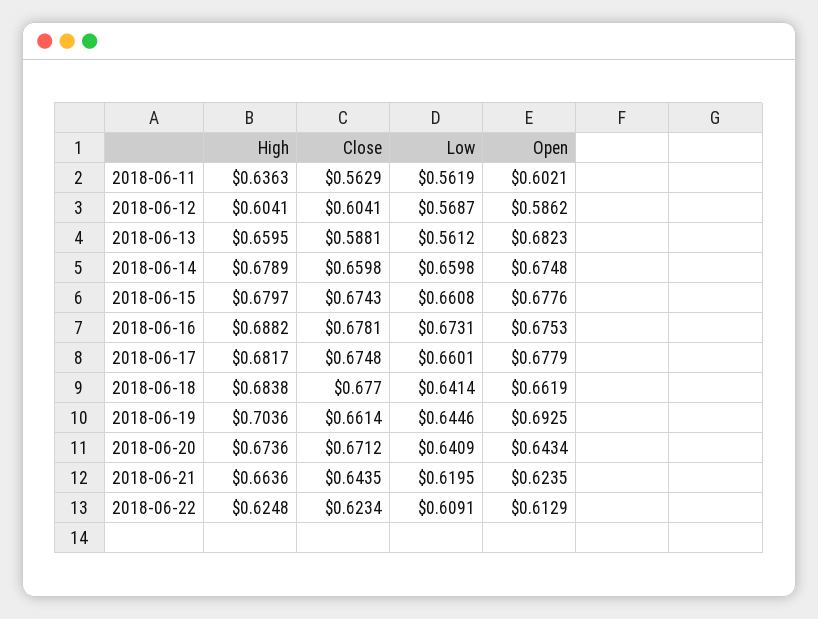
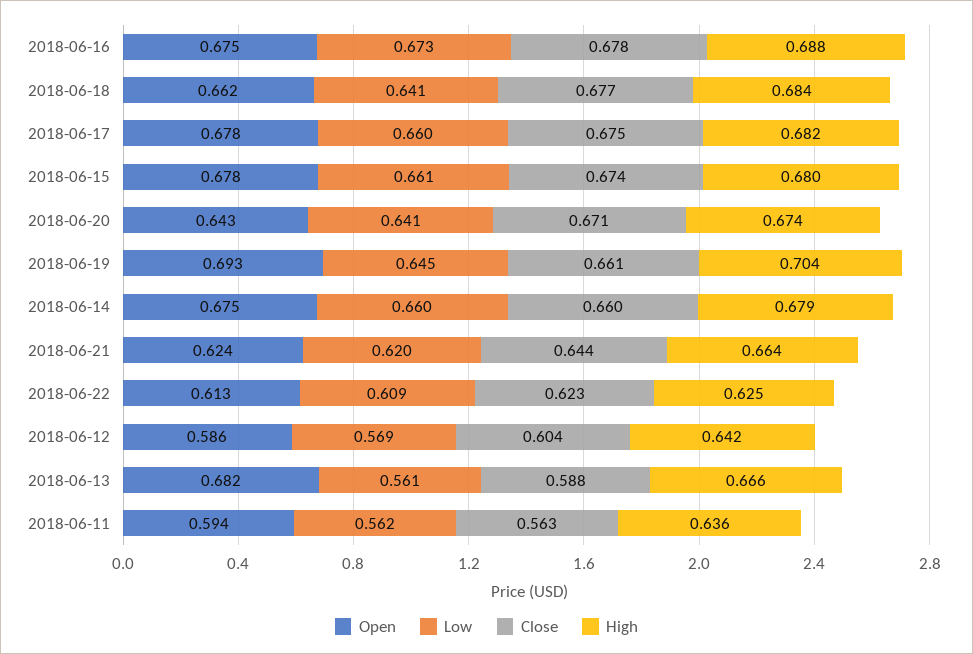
  {
    "High": {
      "2018-06-11": 0.6363,
-     "2018-06-12": 0.6041,
+     "2018-06-12": 0.642,
-     "2018-06-13": 0.6595,
+     "2018-06-13": 0.666,
      "2018-06-14": 0.6789,
      "2018-06-15": 0.6797,
      "2018-06-16": 0.6882,
      "2018-06-17": 0.6817,
      "2018-06-18": 0.6838,
      "2018-06-19": 0.7036,
      "2018-06-20": 0.6736,
      "2018-06-21": 0.6636,
      "2018-06-22": 0.6248
    },
    "Close": {
      "2018-06-11": 0.5629,
      "2018-06-12": 0.6041,
      "2018-06-13": 0.5881,
      "2018-06-14": 0.6598,
      "2018-06-15": 0.6743,
      "2018-06-16": 0.6781,
      "2018-06-17": 0.6748,
      "2018-06-18": 0.677,
      "2018-06-19": 0.6614,
      "2018-06-20": 0.6712,
      "2018-06-21": 0.6435,
      "2018-06-22": 0.6234
    },
    "Low": {
      "2018-06-11": 0.5619,
      "2018-06-12": 0.5687,
      "2018-06-13": 0.5612,
      "2018-06-14": 0.6598,
      "2018-06-15": 0.6608,
      "2018-06-16": 0.6731,
      "2018-06-17": 0.6601,
      "2018-06-18": 0.6414,
      "2018-06-19": 0.6446,
      "2018-06-20": 0.6409,
      "2018-06-21": 0.6195,
      "2018-06-22": 0.6091
    },
    "Open": {
-     "2018-06-11": 0.6021,
+     "2018-06-11": 0.594,
      "2018-06-12": 0.5862,
      "2018-06-13": 0.6823,
      "2018-06-14": 0.6748,
      "2018-06-15": 0.6776,
      "2018-06-16": 0.6753,
      "2018-06-17": 0.6779,
      "2018-06-18": 0.6619,
      "2018-06-19": 0.6925,
      "2018-06-20": 0.6434,
      "2018-06-21": 0.6235,
      "2018-06-22": 0.6129
    }
  }

